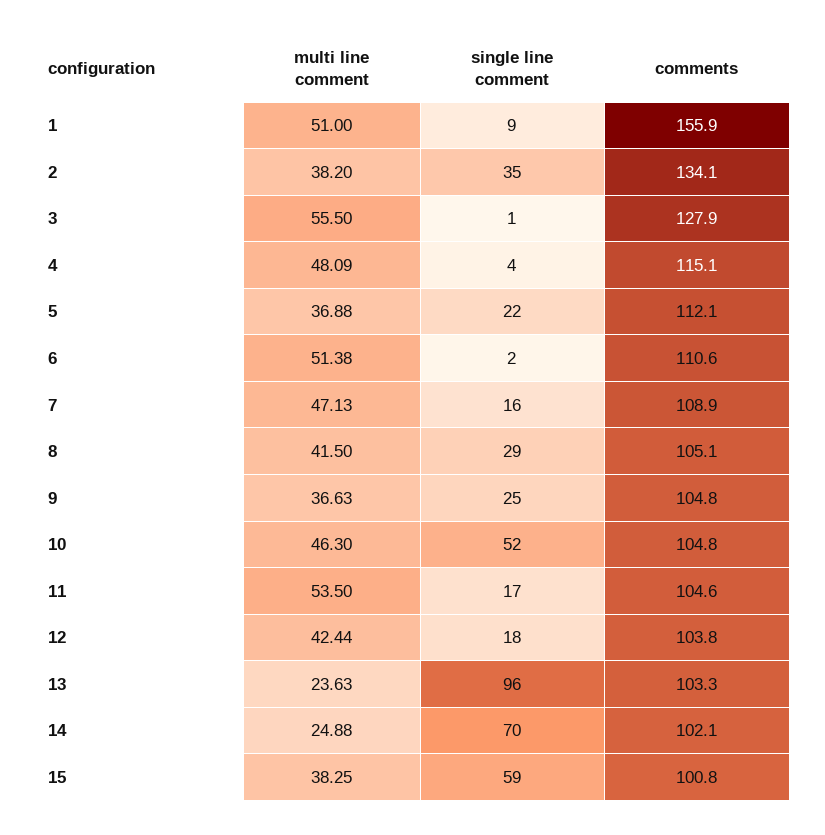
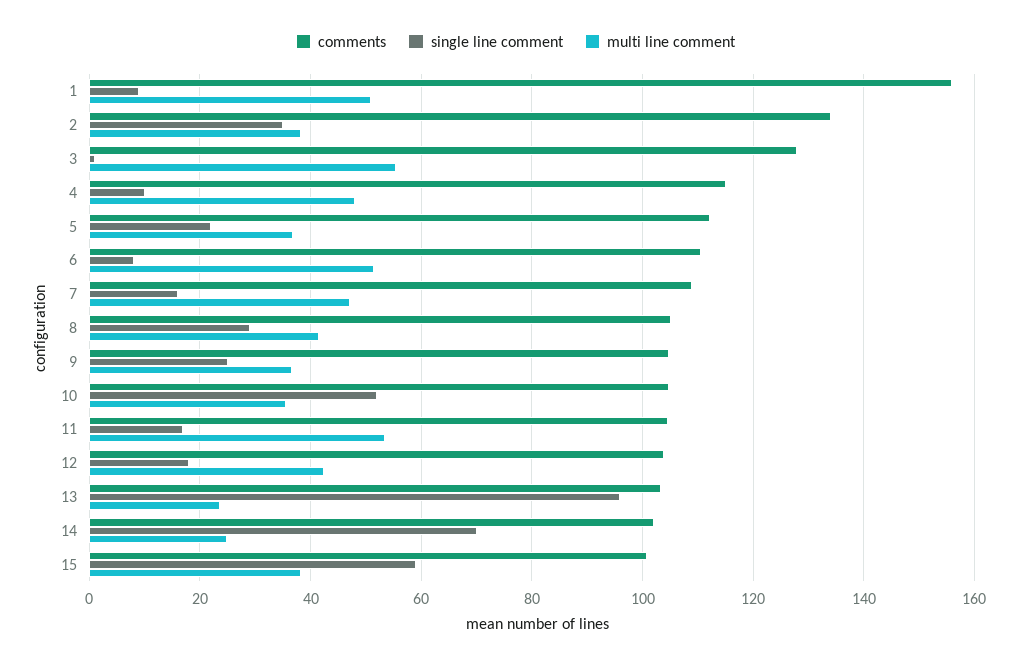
  {
    "multi line comment": {
      "1": 51,
      "2": 38.2,
      "3": 55.5,
      "4": 48.09,
      "5": 36.88,
      "6": 51.38,
      "7": 47.13,
      "8": 41.5,
      "9": 36.63,
-     "10": 46.3,
+     "10": 36,
      "11": 53.5,
      "12": 42.44,
      "13": 23.63,
      "14": 24.88,
      "15": 38.25
    },
    "single line comment": {
      "1": 9,
      "2": 35,
      "3": 1,
-     "4": 4,
+     "4": 10,
      "5": 22,
-     "6": 2,
+     "6": 8,
      "7": 16,
      "8": 29,
      "9": 25,
      "10": 52,
      "11": 17,
      "12": 18,
      "13": 96,
      "14": 70,
      "15": 59
    },
    "comments": {
      "1": 155.9,
      "2": 134.1,
      "3": 127.9,
      "4": 115.1,
      "5": 112.1,
      "6": 110.6,
      "7": 108.9,
      "8": 105.1,
      "9": 104.8,
      "10": 104.8,
      "11": 104.6,
      "12": 103.8,
      "13": 103.3,
      "14": 102.1,
      "15": 100.8
    }
  }

